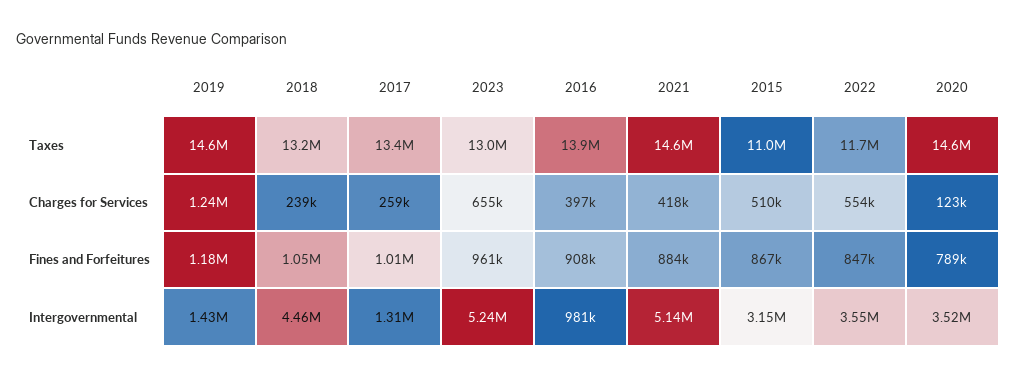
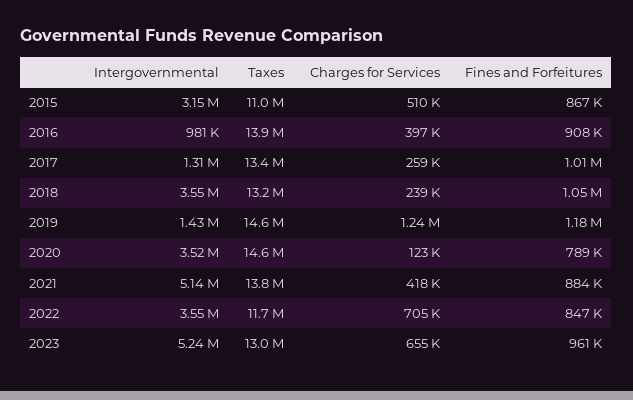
  {
    "2019": {
      "Taxes": 14600000,
      "Charges for Services": 1240000,
      "Fines and Forfeitures": 1180000,
      "Intergovernmental": 1430000
    },
    "2018": {
      "Taxes": 13200000,
      "Charges for Services": 239000,
      "Fines and Forfeitures": 1050000,
-     "Intergovernmental": 4460000
+     "Intergovernmental": 3550000
    },
    "2017": {
      "Taxes": 13400000,
      "Charges for Services": 259000,
      "Fines and Forfeitures": 1010000,
      "Intergovernmental": 1310000
    },
    "2023": {
      "Taxes": 13000000,
      "Charges for Services": 655000,
      "Fines and Forfeitures": 961000,
      "Intergovernmental": 5240000
    },
    "2016": {
      "Taxes": 13900000,
      "Charges for Services": 397000,
      "Fines and Forfeitures": 908000,
      "Intergovernmental": 981000
    },
    "2021": {
-     "Taxes": 14600000,
+     "Taxes": 13800000,
      "Charges for Services": 418000,
      "Fines and Forfeitures": 884000,
      "Intergovernmental": 5140000
    },
    "2015": {
      "Taxes": 11000000,
      "Charges for Services": 510000,
      "Fines and Forfeitures": 867000,
      "Intergovernmental": 3150000
    },
    "2022": {
      "Taxes": 11700000,
-     "Charges for Services": 554000,
+     "Charges for Services": 705000,
      "Fines and Forfeitures": 847000,
      "Intergovernmental": 3550000
    },
    "2020": {
      "Taxes": 14600000,
      "Charges for Services": 123000,
      "Fines and Forfeitures": 789000,
      "Intergovernmental": 3520000
    }
  }

